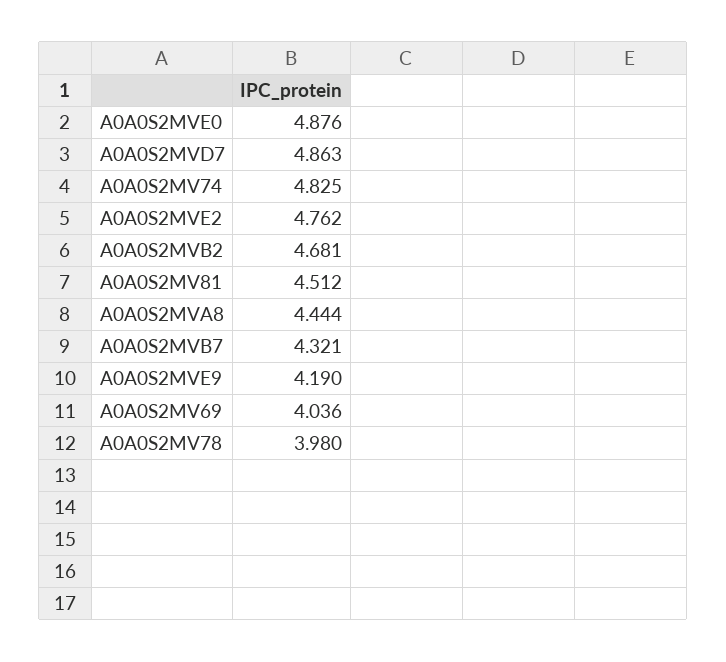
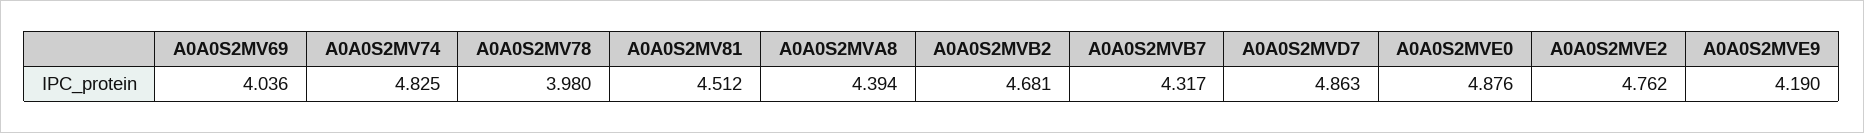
  {
    "A0A0S2MVE0": 4.876,
    "A0A0S2MVD7": 4.863,
    "A0A0S2MV74": 4.825,
    "A0A0S2MVE2": 4.762,
    "A0A0S2MVB2": 4.681,
    "A0A0S2MV81": 4.512,
-   "A0A0S2MVA8": 4.444,
+   "A0A0S2MVA8": 4.394,
-   "A0A0S2MVB7": 4.321,
+   "A0A0S2MVB7": 4.317,
    "A0A0S2MVE9": 4.19,
    "A0A0S2MV69": 4.036,
    "A0A0S2MV78": 3.98
  }

